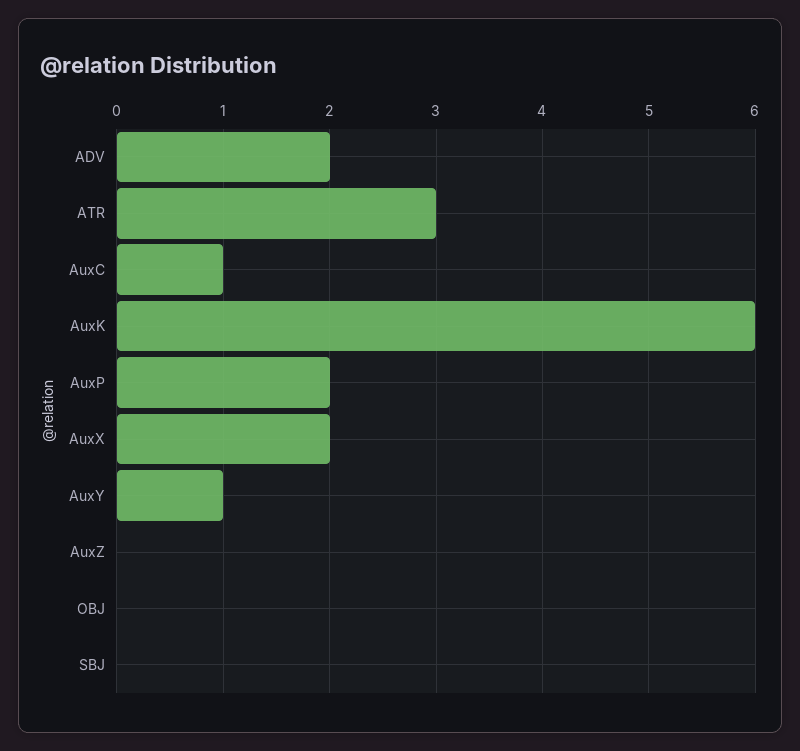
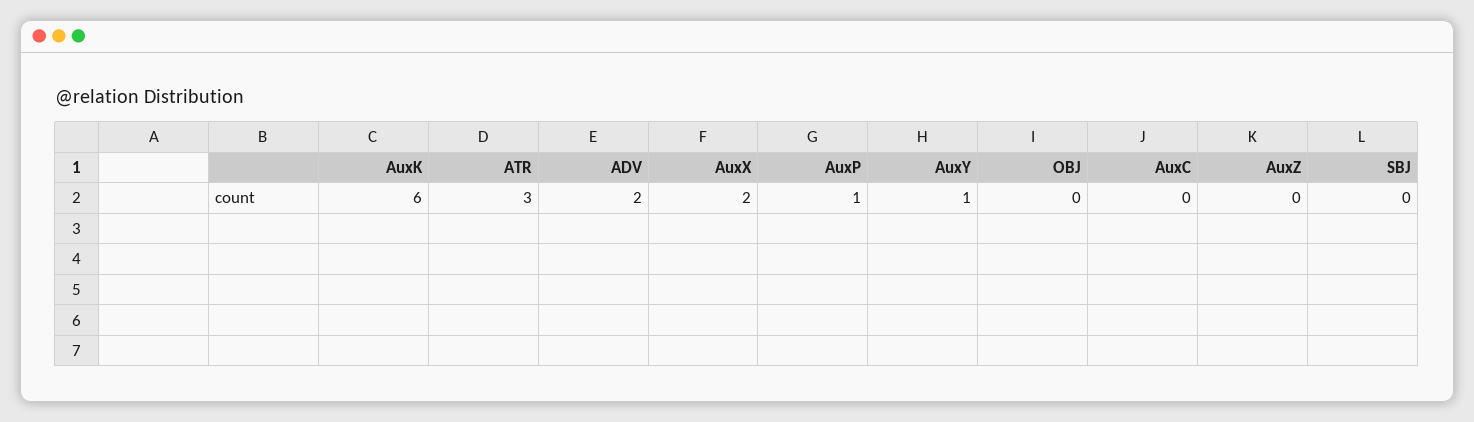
  {
    "ADV": 2,
    "ATR": 3,
-   "AuxC": 1,
+   "AuxC": 0,
    "AuxK": 6,
-   "AuxP": 2,
+   "AuxP": 1,
    "AuxX": 2,
    "AuxY": 1,
    "AuxZ": 0,
    "OBJ": 0,
    "SBJ": 0
  }

